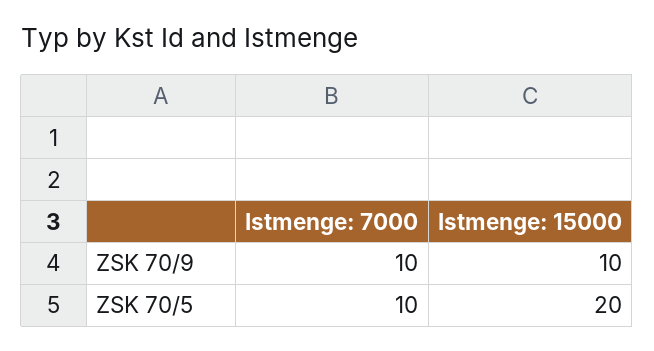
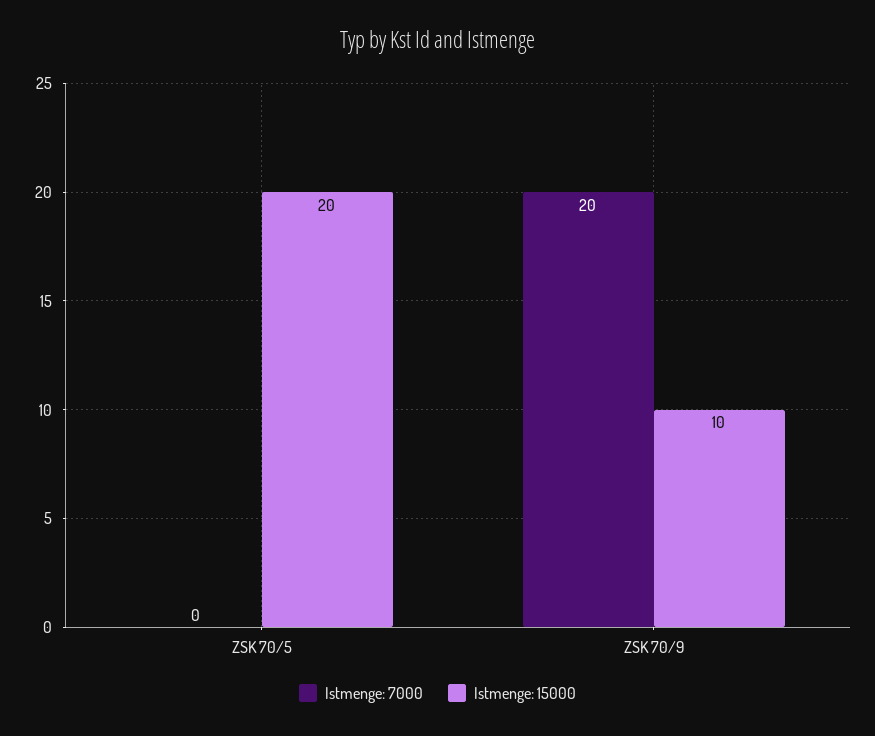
  {
    "Istmenge: 7000": {
-     "ZSK 70/9": 10,
+     "ZSK 70/9": 20,
-     "ZSK 70/5": 10
+     "ZSK 70/5": 0
    },
    "Istmenge: 15000": {
      "ZSK 70/9": 10,
      "ZSK 70/5": 20
    }
  }

